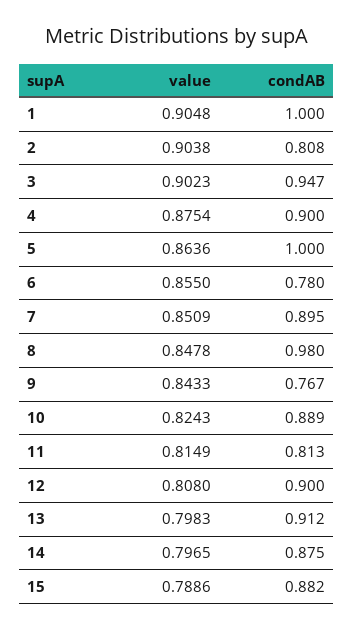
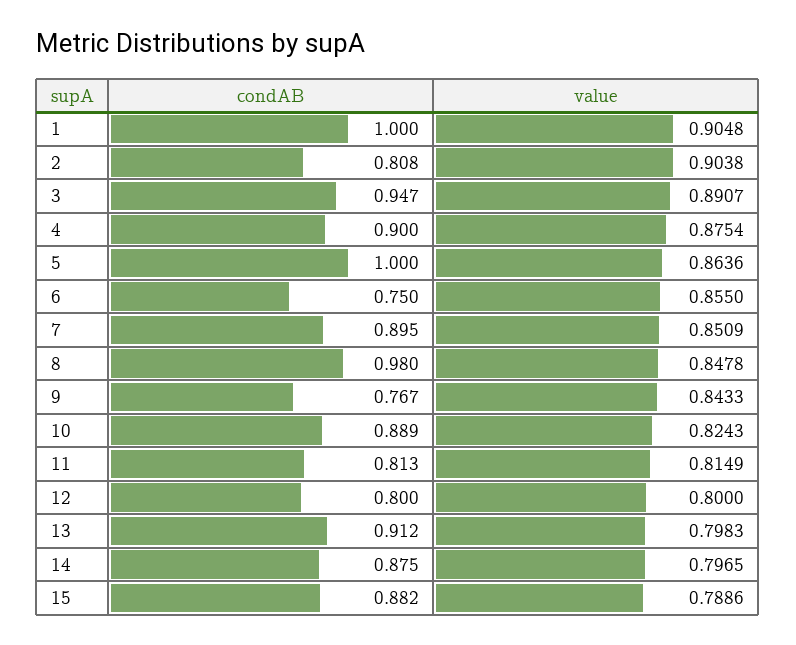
  {
    "value": {
      "1": 0.9048,
      "2": 0.9038,
-     "3": 0.9023,
+     "3": 0.8907,
      "4": 0.8754,
      "5": 0.8636,
      "6": 0.855,
      "7": 0.8509,
      "8": 0.8478,
      "9": 0.8433,
      "10": 0.8243,
      "11": 0.8149,
-     "12": 0.808,
+     "12": 0.8,
      "13": 0.7983,
      "14": 0.7965,
      "15": 0.7886
    },
    "condAB": {
      "1": 1,
      "2": 0.808,
      "3": 0.947,
      "4": 0.9,
      "5": 1,
-     "6": 0.78,
+     "6": 0.75,
      "7": 0.895,
      "8": 0.98,
      "9": 0.767,
      "10": 0.889,
      "11": 0.813,
-     "12": 0.9,
+     "12": 0.8,
      "13": 0.912,
      "14": 0.875,
      "15": 0.882
    }
  }

